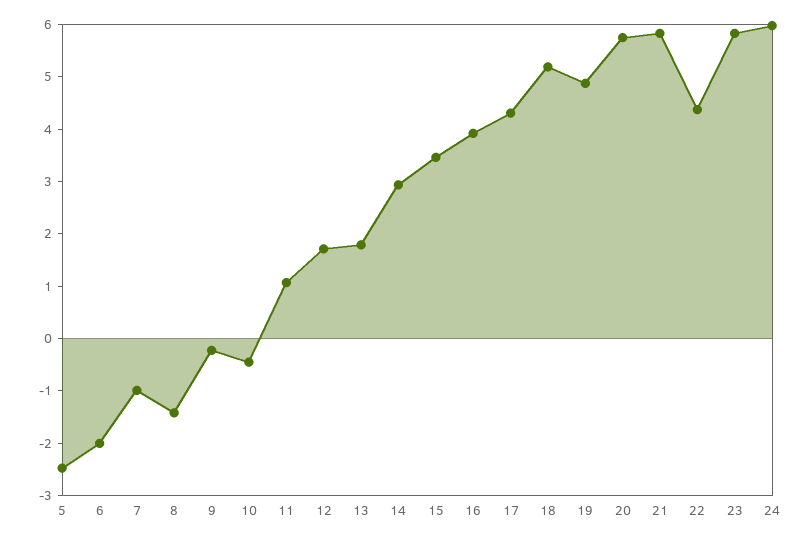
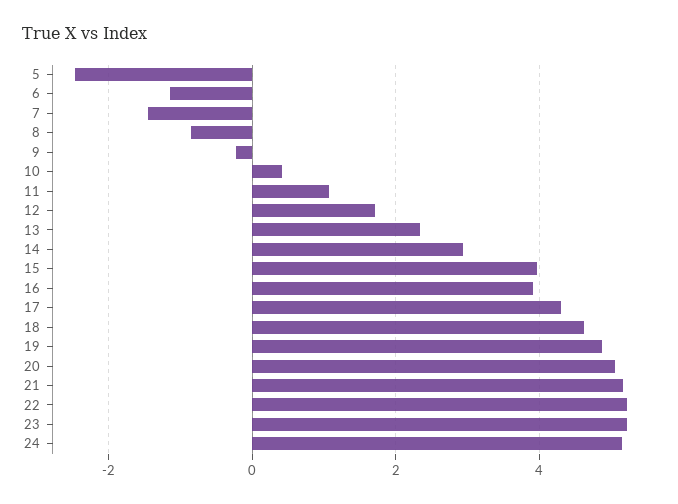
  {
    "5": -2.4,
-   "6": -2,
+   "6": -1.2,
-   "7": -1,
+   "7": -1.4,
-   "8": -1.4,
+   "8": -0.8,
    "9": -0.2,
-   "10": -0.4,
+   "10": 0.4,
    "11": 1,
    "12": 1.8,
-   "13": 1.8,
+   "13": 2.4,
    "14": 3,
-   "15": 3.4,
+   "15": 4,
    "16": 4,
    "17": 4.4,
-   "18": 5.2,
+   "18": 4.6,
    "19": 4.8,
-   "20": 5.8,
+   "20": 5,
-   "21": 5.8,
+   "21": 5.2,
-   "22": 4.4,
+   "22": 5.2,
-   "23": 5.8,
+   "23": 5.2,
-   "24": 6
+   "24": 5.2
  }

